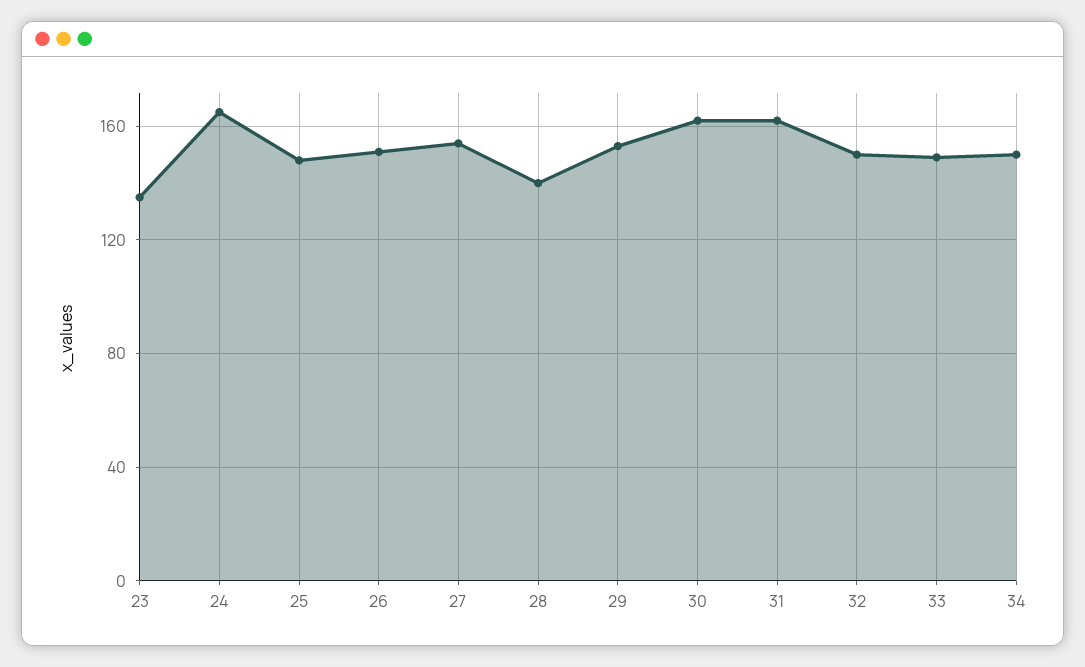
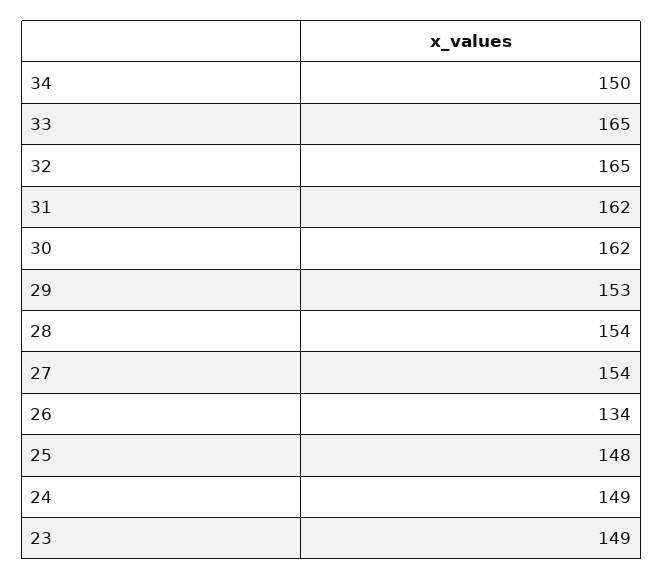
  {
-   "23": 135,
+   "23": 149,
-   "24": 165,
+   "24": 149,
    "25": 148,
-   "26": 150,
+   "26": 134,
    "27": 154,
-   "28": 140,
+   "28": 154,
    "29": 153,
    "30": 162,
    "31": 162,
-   "32": 150,
+   "32": 165,
-   "33": 150,
+   "33": 165,
    "34": 150
  }

